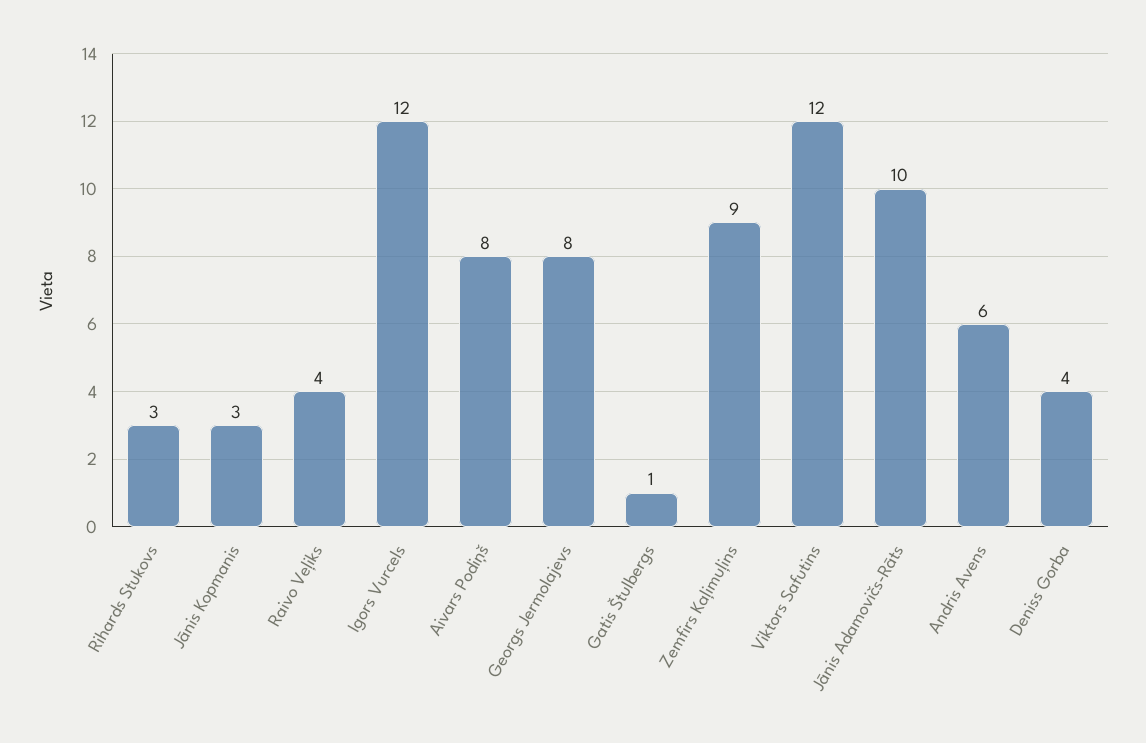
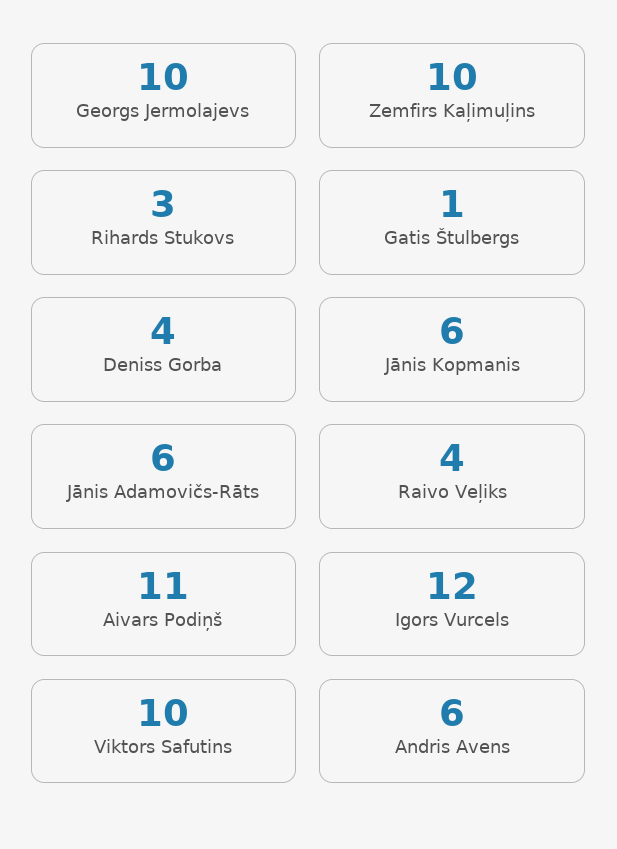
  {
    "Rihards Stukovs": 3,
-   "Jānis Kopmanis": 3,
+   "Jānis Kopmanis": 6,
    "Raivo Veļiks": 4,
    "Igors Vurcels": 12,
-   "Aivars Podiņš": 8,
+   "Aivars Podiņš": 11,
-   "Georgs Jermolajevs": 8,
+   "Georgs Jermolajevs": 10,
    "Gatis Štulbergs": 1,
-   "Zemfirs Kaļimuļins": 9,
+   "Zemfirs Kaļimuļins": 10,
-   "Viktors Safutins": 12,
+   "Viktors Safutins": 10,
-   "Jānis Adamovičs-Rāts": 10,
+   "Jānis Adamovičs-Rāts": 6,
    "Andris Avens": 6,
    "Deniss Gorba": 4
  }

